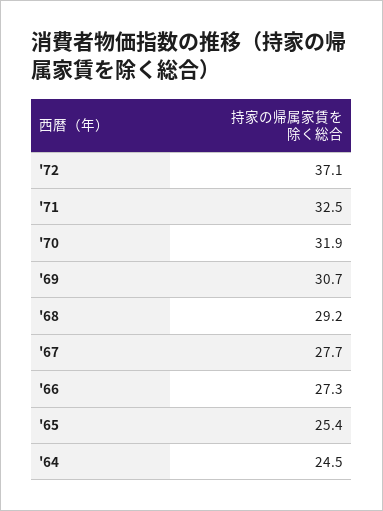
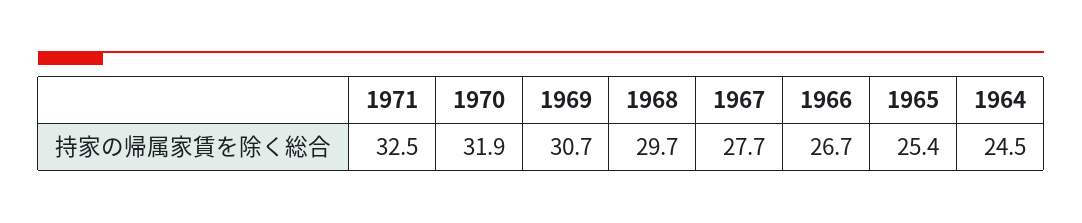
  {
-   "'72": 37.1,
    "'71": 32.5,
    "'70": 31.9,
    "'69": 30.7,
-   "'68": 29.2,
+   "'68": 29.7,
    "'67": 27.7,
-   "'66": 27.3,
+   "'66": 26.7,
    "'65": 25.4,
    "'64": 24.5
  }

